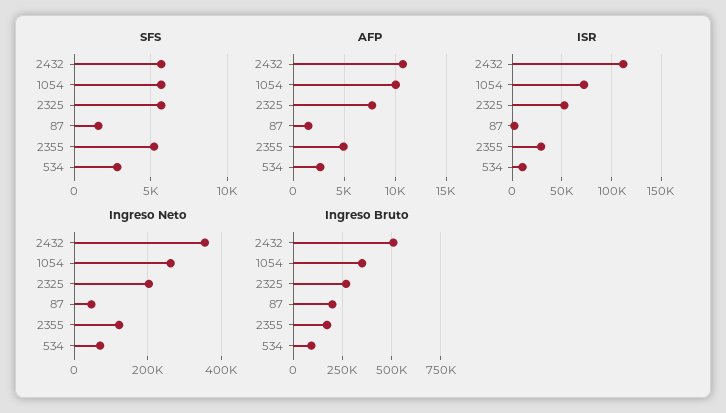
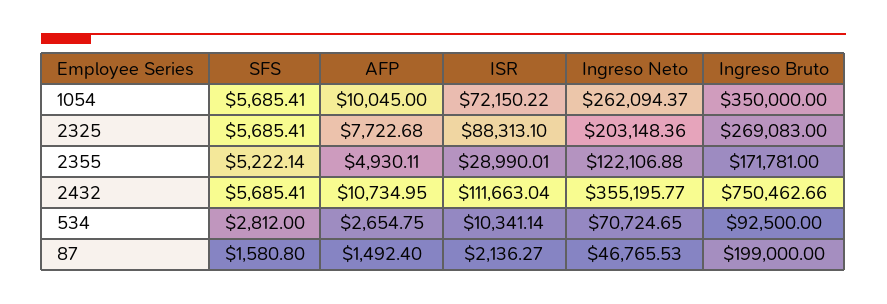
  {
    "SFS": {
      "2432": 5685.41,
      "1054": 5685.41,
      "2325": 5685.41,
      "87": 1580.8,
      "2355": 5222.14,
      "534": 2812
    },
    "AFP": {
      "2432": 10734.95,
      "1054": 10045,
      "2325": 7722.68,
      "87": 1492.4,
      "2355": 4930.11,
      "534": 2654.75
    },
    "ISR": {
      "2432": 111663.04,
      "1054": 72150.22,
-     "2325": 50000,
+     "2325": 88313.1,
      "87": 2136.27,
      "2355": 28990.01,
      "534": 10341.14
    },
    "Ingreso Neto": {
      "2432": 355195.77,
      "1054": 262094.37,
      "2325": 203148.36,
      "87": 46765.53,
      "2355": 122106.88,
      "534": 70724.65
    },
    "Ingreso Bruto": {
-     "2432": 500000,
+     "2432": 750462.66,
      "1054": 350000,
      "2325": 269083,
      "87": 199000,
      "2355": 171781,
      "534": 92500
    }
  }

